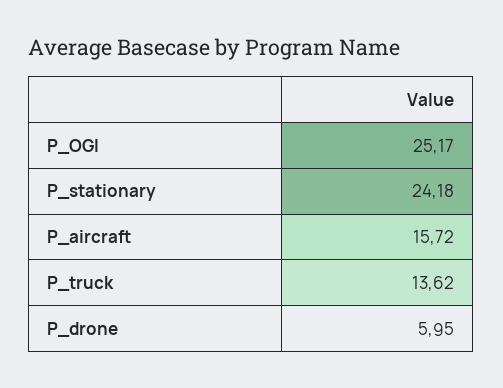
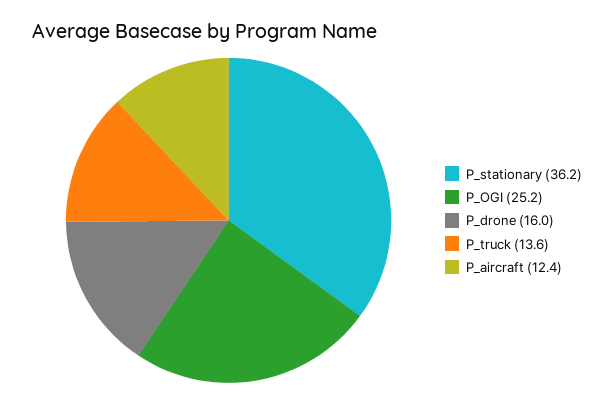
  {
    "P_OGI": 25.17,
-   "P_stationary": 24.18,
+   "P_stationary": 36.2,
-   "P_aircraft": 15.72,
+   "P_aircraft": 12.4,
    "P_truck": 13.62,
-   "P_drone": 5.95
+   "P_drone": 16
  }

